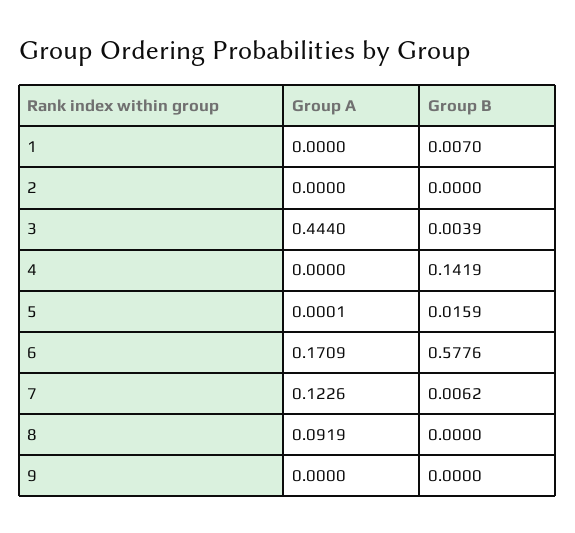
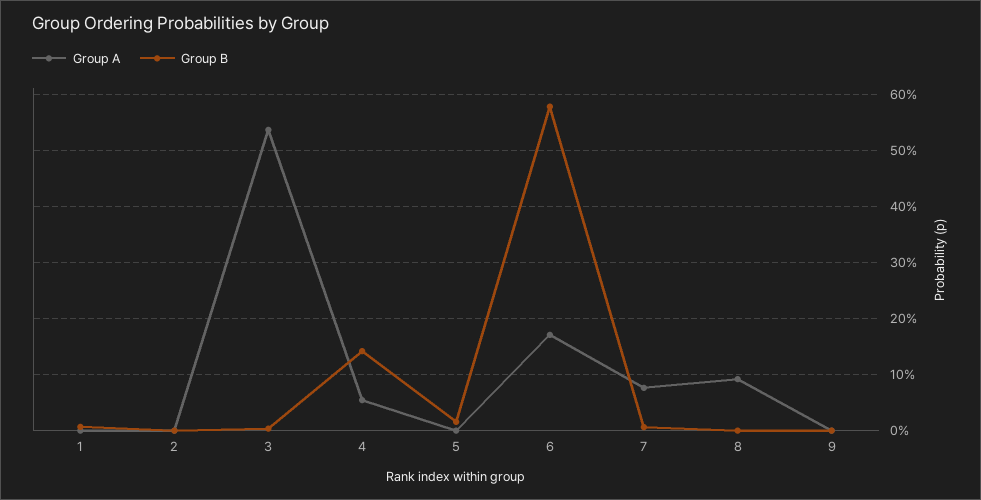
  {
    "Group A": {
      "1": 0,
      "2": 0,
-     "3": 0.444,
+     "3": 0.54,
-     "4": 0,
+     "4": 0.06,
      "5": 0.0001,
      "6": 0.1709,
-     "7": 0.1226,
+     "7": 0.08,
      "8": 0.0919,
      "9": 0
    },
    "Group B": {
      "1": 0.007,
      "2": 0,
      "3": 0.0039,
      "4": 0.1419,
      "5": 0.0159,
      "6": 0.5776,
      "7": 0.0062,
      "8": 0,
      "9": 0
    }
  }

